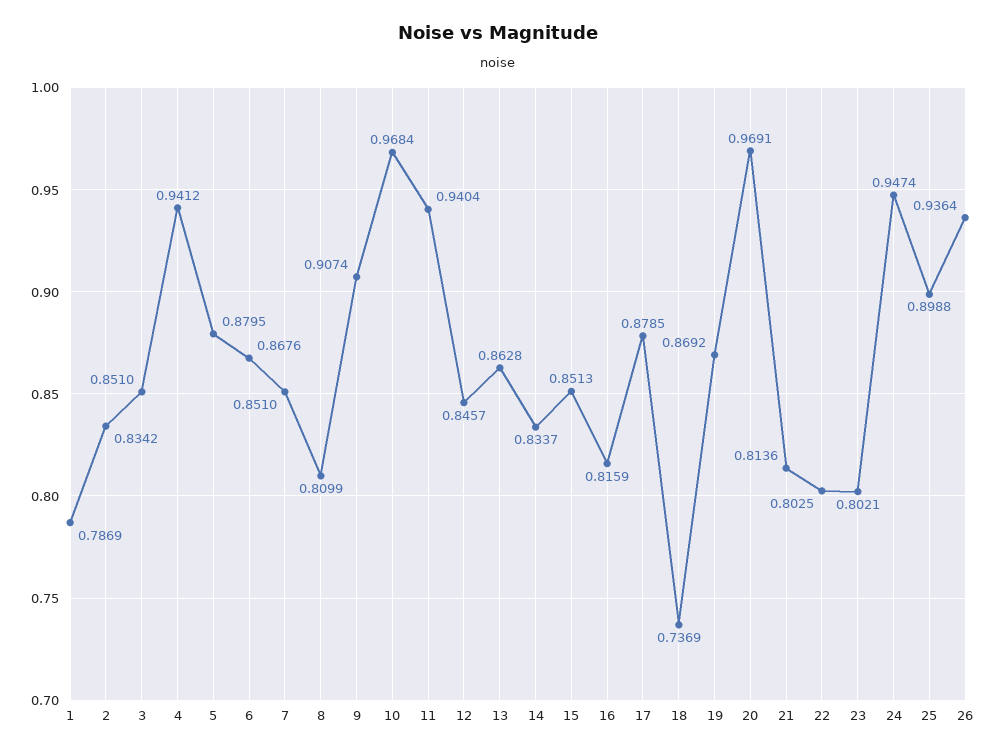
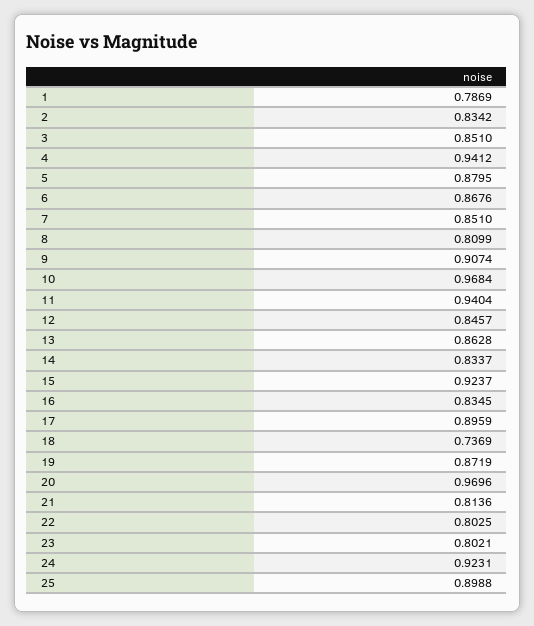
  {
    "1": 0.7869,
    "2": 0.8342,
    "3": 0.851,
    "4": 0.9412,
    "5": 0.8795,
    "6": 0.8676,
    "7": 0.851,
    "8": 0.8099,
    "9": 0.9074,
    "10": 0.9684,
    "11": 0.9404,
    "12": 0.8457,
    "13": 0.8628,
    "14": 0.8337,
-   "15": 0.8513,
+   "15": 0.9237,
-   "16": 0.8159,
+   "16": 0.8345,
-   "17": 0.8785,
+   "17": 0.8959,
    "18": 0.7369,
-   "19": 0.8692,
+   "19": 0.8719,
-   "20": 0.9691,
+   "20": 0.9696,
    "21": 0.8136,
    "22": 0.8025,
    "23": 0.8021,
-   "24": 0.9474,
+   "24": 0.9231,
-   "25": 0.8988,
+   "25": 0.8988
-   "26": 0.9364
  }

